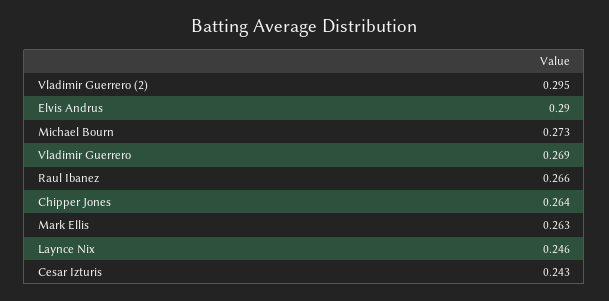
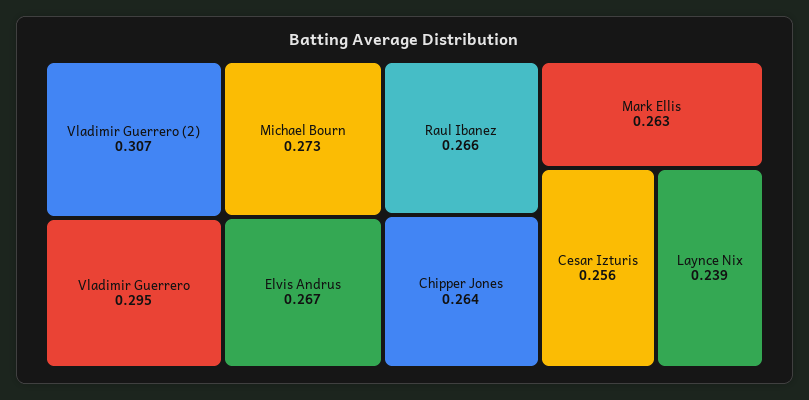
  {
-   "Vladimir Guerrero (2)": 0.295,
+   "Vladimir Guerrero (2)": 0.307,
-   "Elvis Andrus": 0.29,
+   "Elvis Andrus": 0.267,
    "Michael Bourn": 0.273,
-   "Vladimir Guerrero": 0.269,
+   "Vladimir Guerrero": 0.295,
    "Raul Ibanez": 0.266,
    "Chipper Jones": 0.264,
    "Mark Ellis": 0.263,
-   "Laynce Nix": 0.246,
+   "Laynce Nix": 0.239,
-   "Cesar Izturis": 0.243
+   "Cesar Izturis": 0.256
  }

